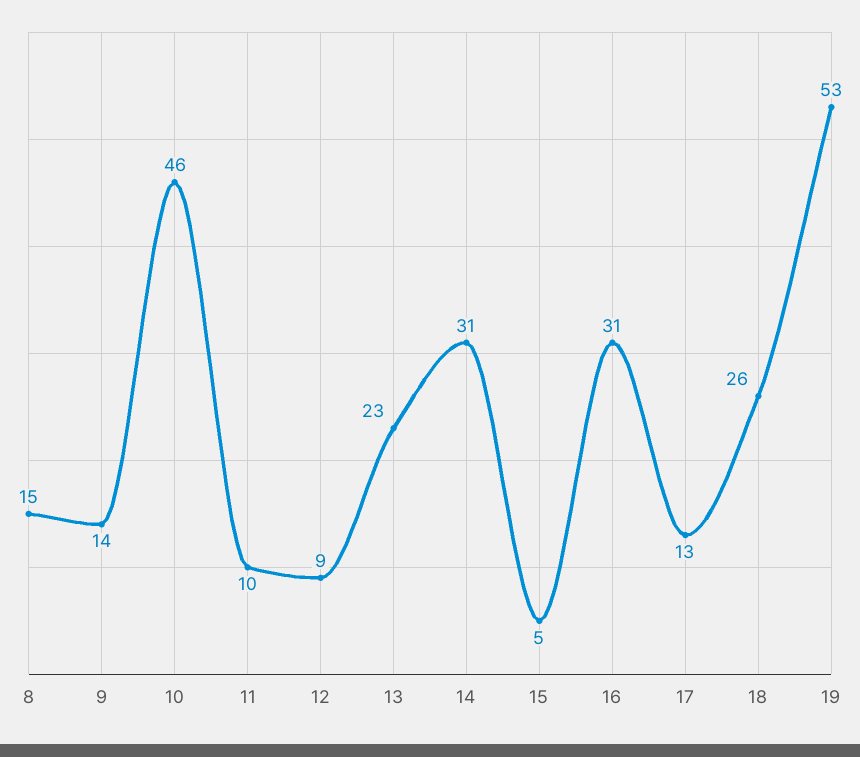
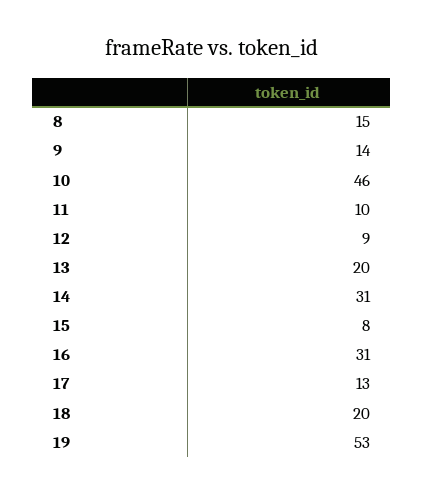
  {
    "8": 15,
    "9": 14,
    "10": 46,
    "11": 10,
    "12": 9,
-   "13": 23,
+   "13": 20,
    "14": 31,
-   "15": 5,
+   "15": 8,
    "16": 31,
    "17": 13,
-   "18": 26,
+   "18": 20,
    "19": 53
  }

